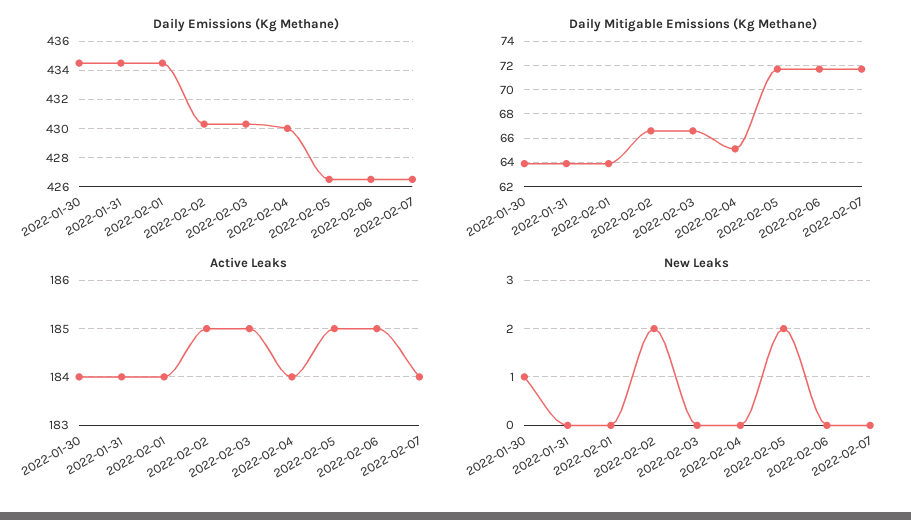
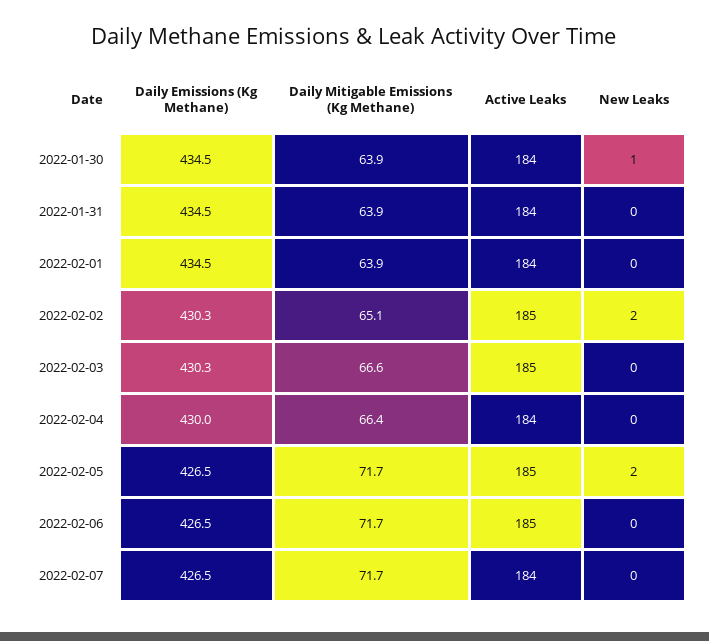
  {
    "Daily Emissions (Kg Methane)": {
      "2022-01-30": 434.5,
      "2022-01-31": 434.5,
      "2022-02-01": 434.5,
      "2022-02-02": 430.3,
      "2022-02-03": 430.3,
      "2022-02-04": 430,
      "2022-02-05": 426.5,
      "2022-02-06": 426.5,
      "2022-02-07": 426.5
    },
    "Daily Mitigable Emissions (Kg Methane)": {
      "2022-01-30": 63.9,
      "2022-01-31": 63.9,
      "2022-02-01": 63.9,
-     "2022-02-02": 66.5,
+     "2022-02-02": 65.1,
      "2022-02-03": 66.6,
-     "2022-02-04": 65,
+     "2022-02-04": 66.4,
      "2022-02-05": 71.7,
      "2022-02-06": 71.7,
      "2022-02-07": 71.7
    },
    "Active Leaks": {
      "2022-01-30": 184,
      "2022-01-31": 184,
      "2022-02-01": 184,
      "2022-02-02": 185,
      "2022-02-03": 185,
      "2022-02-04": 184,
      "2022-02-05": 185,
      "2022-02-06": 185,
      "2022-02-07": 184
    },
    "New Leaks": {
      "2022-01-30": 1,
      "2022-01-31": 0,
      "2022-02-01": 0,
      "2022-02-02": 2,
      "2022-02-03": 0,
      "2022-02-04": 0,
      "2022-02-05": 2,
      "2022-02-06": 0,
      "2022-02-07": 0
    }
  }

